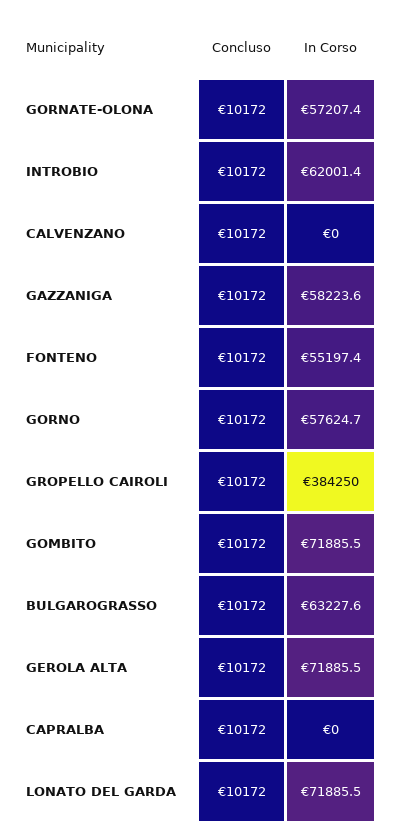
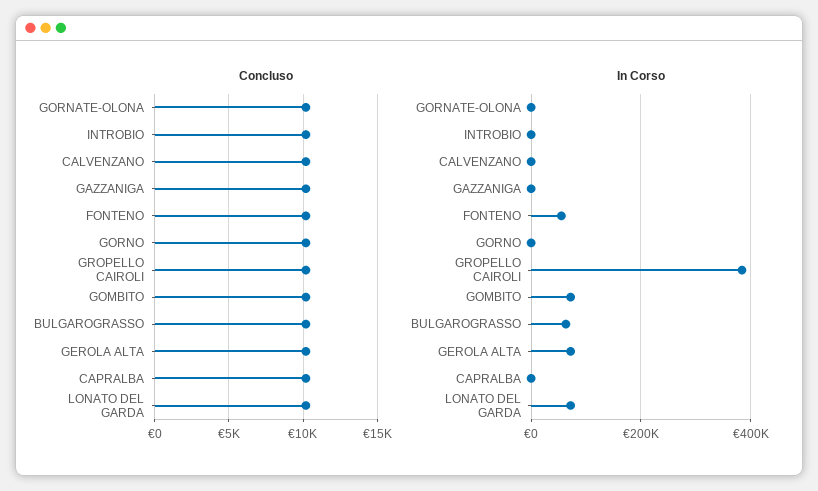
  {
    "Concluso": {
      "GORNATE-OLONA": 10172,
      "INTROBIO": 10172,
      "CALVENZANO": 10172,
      "GAZZANIGA": 10172,
      "FONTENO": 10172,
      "GORNO": 10172,
      "GROPELLO CAIROLI": 10172,
      "GOMBITO": 10172,
      "BULGAROGRASSO": 10172,
      "GEROLA ALTA": 10172,
      "CAPRALBA": 10172,
      "LONATO DEL GARDA": 10172
    },
    "In Corso": {
-     "GORNATE-OLONA": 57207.4,
+     "GORNATE-OLONA": 0,
-     "INTROBIO": 62001.4,
+     "INTROBIO": 0,
      "CALVENZANO": 0,
-     "GAZZANIGA": 58223.6,
+     "GAZZANIGA": 0,
      "FONTENO": 55197.4,
-     "GORNO": 57624.7,
+     "GORNO": 0,
      "GROPELLO CAIROLI": 384250,
      "GOMBITO": 71885.5,
      "BULGAROGRASSO": 63227.6,
      "GEROLA ALTA": 71885.5,
      "CAPRALBA": 0,
      "LONATO DEL GARDA": 71885.5
    }
  }

